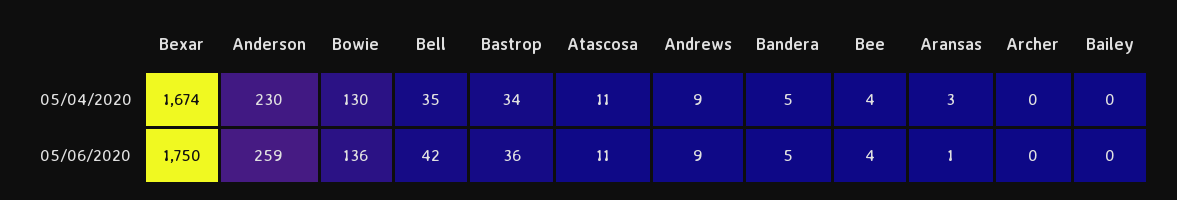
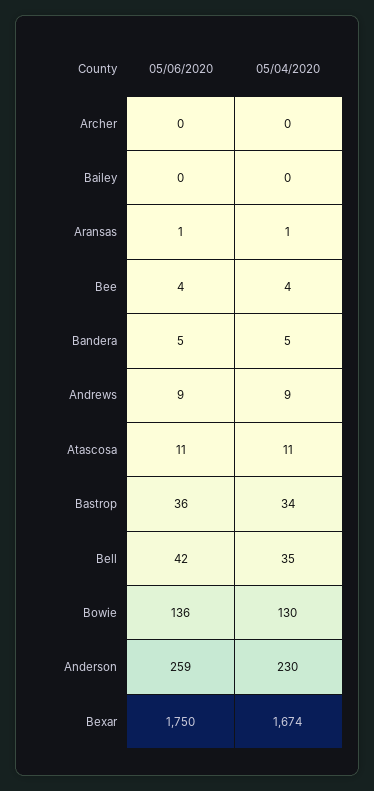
  {
    "Bexar": {
      "05/04/2020": 1674,
      "05/06/2020": 1750
    },
    "Anderson": {
      "05/04/2020": 230,
      "05/06/2020": 259
    },
    "Bowie": {
      "05/04/2020": 130,
      "05/06/2020": 136
    },
    "Bell": {
      "05/04/2020": 35,
      "05/06/2020": 42
    },
    "Bastrop": {
      "05/04/2020": 34,
      "05/06/2020": 36
    },
    "Atascosa": {
      "05/04/2020": 11,
      "05/06/2020": 11
    },
    "Andrews": {
      "05/04/2020": 9,
      "05/06/2020": 9
    },
    "Bandera": {
      "05/04/2020": 5,
      "05/06/2020": 5
    },
    "Bee": {
      "05/04/2020": 4,
      "05/06/2020": 4
    },
    "Aransas": {
-     "05/04/2020": 3,
+     "05/04/2020": 1,
      "05/06/2020": 1
    },
    "Archer": {
      "05/04/2020": 0,
      "05/06/2020": 0
    },
    "Bailey": {
      "05/04/2020": 0,
      "05/06/2020": 0
    }
  }

